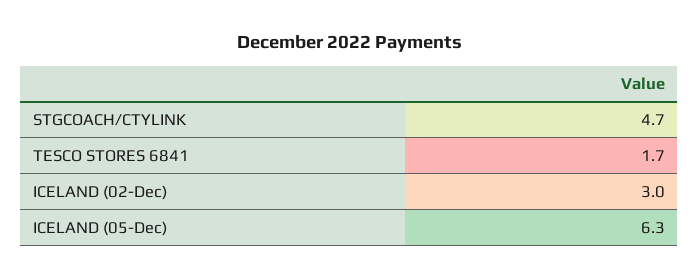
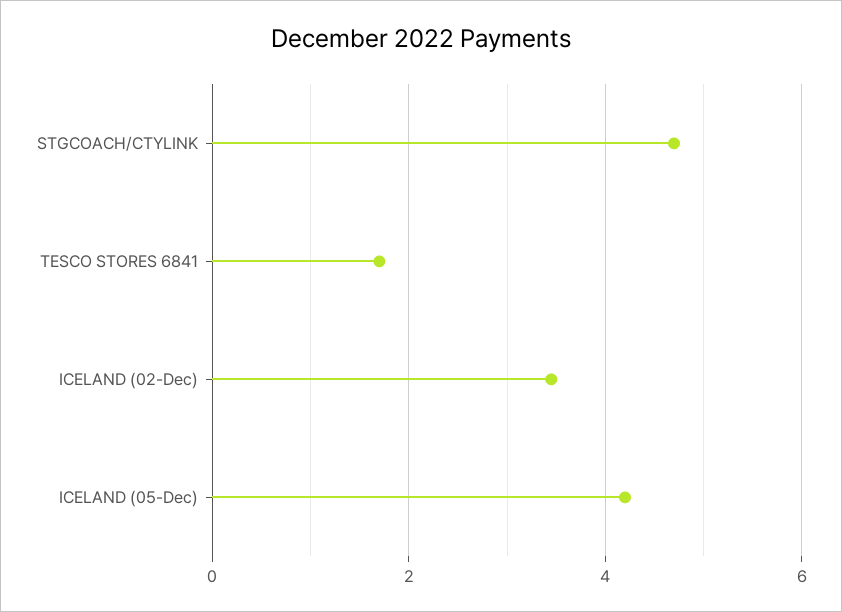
  {
    "STGCOACH/CTYLINK": 4.7,
    "TESCO STORES 6841": 1.7,
-   "ICELAND (02-Dec)": 3,
+   "ICELAND (02-Dec)": 3.4,
-   "ICELAND (05-Dec)": 6.3
+   "ICELAND (05-Dec)": 4.2
  }

